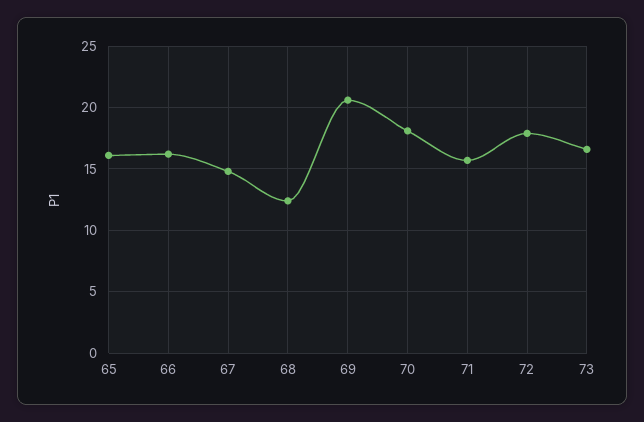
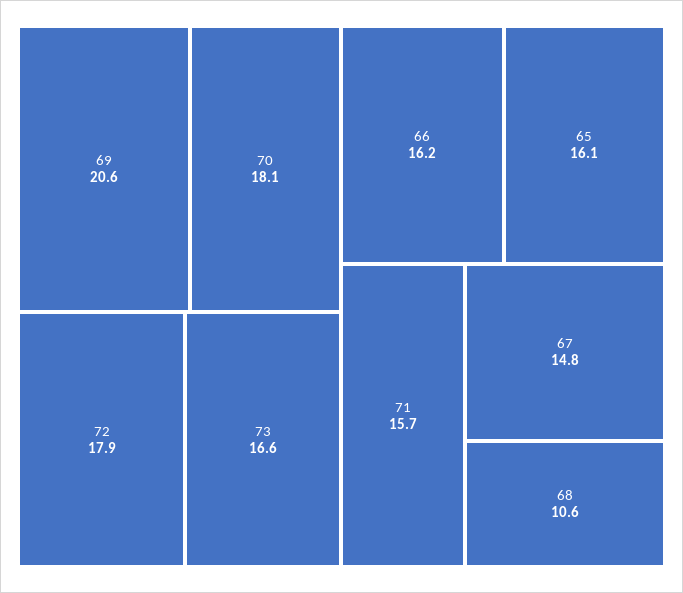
  {
    "65": 16.1,
    "66": 16.2,
    "67": 14.8,
-   "68": 12.5,
+   "68": 10.6,
    "69": 20.6,
    "70": 18.1,
    "71": 15.7,
    "72": 17.9,
    "73": 16.6
  }

